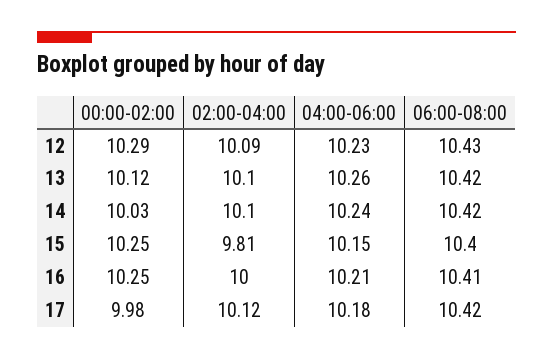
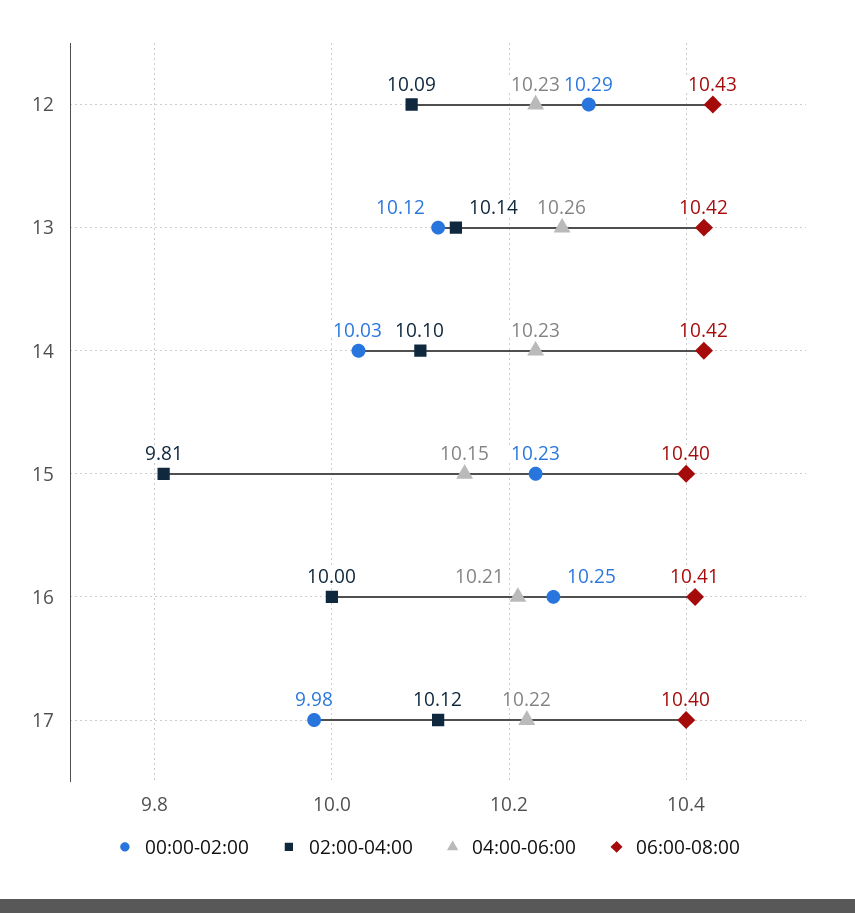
  {
    "00:00-02:00": {
      "12": 10.29,
      "13": 10.12,
      "14": 10.03,
-     "15": 10.25,
+     "15": 10.23,
      "16": 10.25,
      "17": 9.98
    },
    "02:00-04:00": {
      "12": 10.09,
-     "13": 10.1,
+     "13": 10.14,
      "14": 10.1,
      "15": 9.81,
      "16": 10,
      "17": 10.12
    },
    "04:00-06:00": {
      "12": 10.23,
      "13": 10.26,
-     "14": 10.24,
+     "14": 10.23,
      "15": 10.15,
      "16": 10.21,
-     "17": 10.18
+     "17": 10.22
    },
    "06:00-08:00": {
      "12": 10.43,
      "13": 10.42,
      "14": 10.42,
      "15": 10.4,
      "16": 10.41,
-     "17": 10.42
+     "17": 10.4
    }
  }

